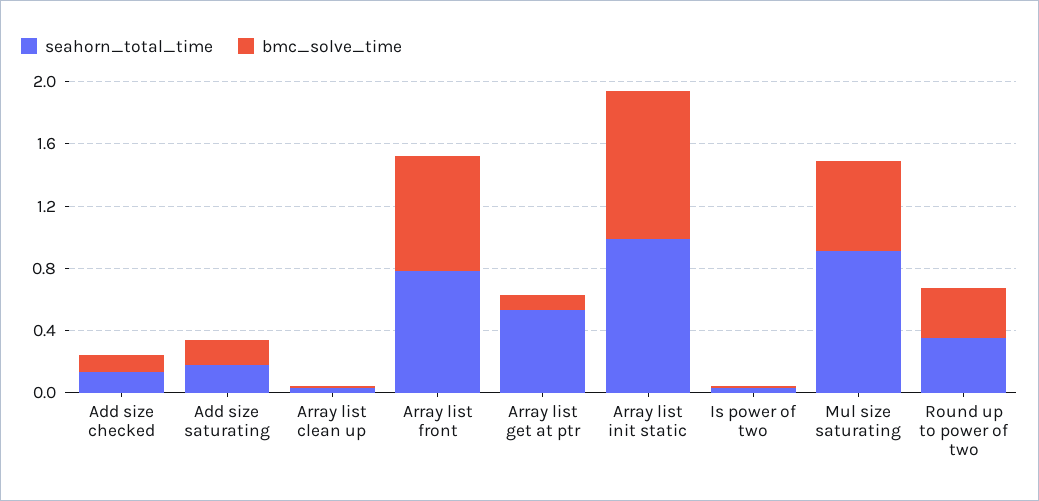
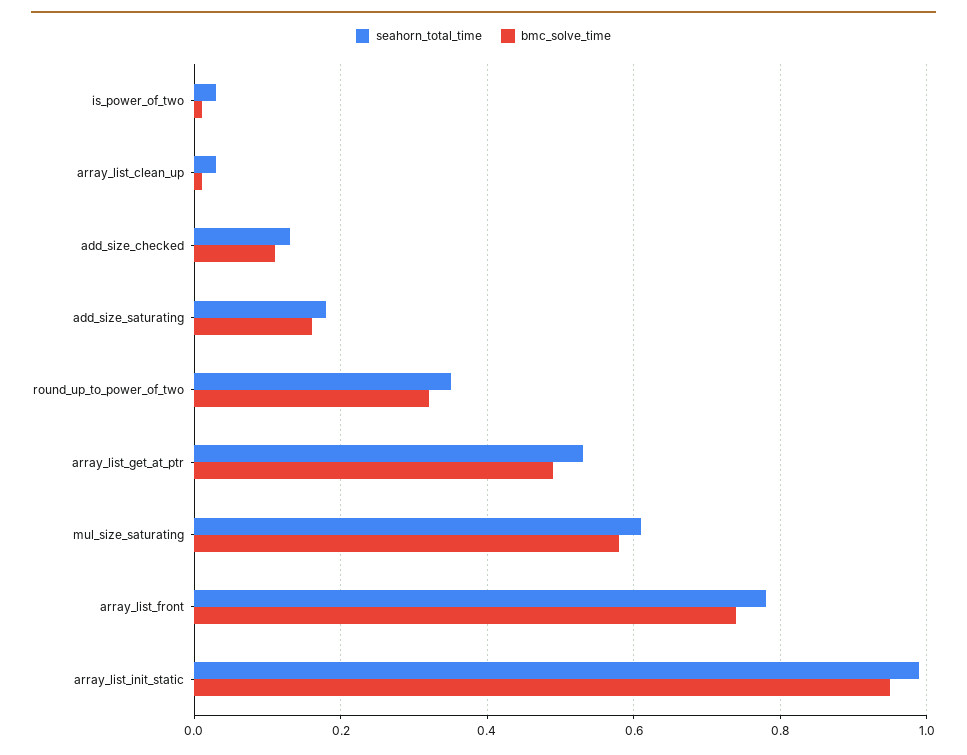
  {
    "seahorn_total_time": {
      "Add size checked": 0.15,
      "Add size saturating": 0.2,
      "Array list clean up": 0.05,
      "Array list front": 0.8,
      "Array list get at ptr": 0.55,
      "Array list init static": 1,
      "Is power of two": 0.05,
-     "Mul size saturating": 0.9,
+     "Mul size saturating": 0.6,
      "Round up to power of two": 0.35
    },
    "bmc_solve_time": {
      "Add size checked": 0.1,
      "Add size saturating": 0.15,
      "Array list clean up": 0,
      "Array list front": 0.75,
-     "Array list get at ptr": 0.1,
+     "Array list get at ptr": 0.5,
      "Array list init static": 0.95,
      "Is power of two": 0,
      "Mul size saturating": 0.6,
      "Round up to power of two": 0.3
    }
  }

